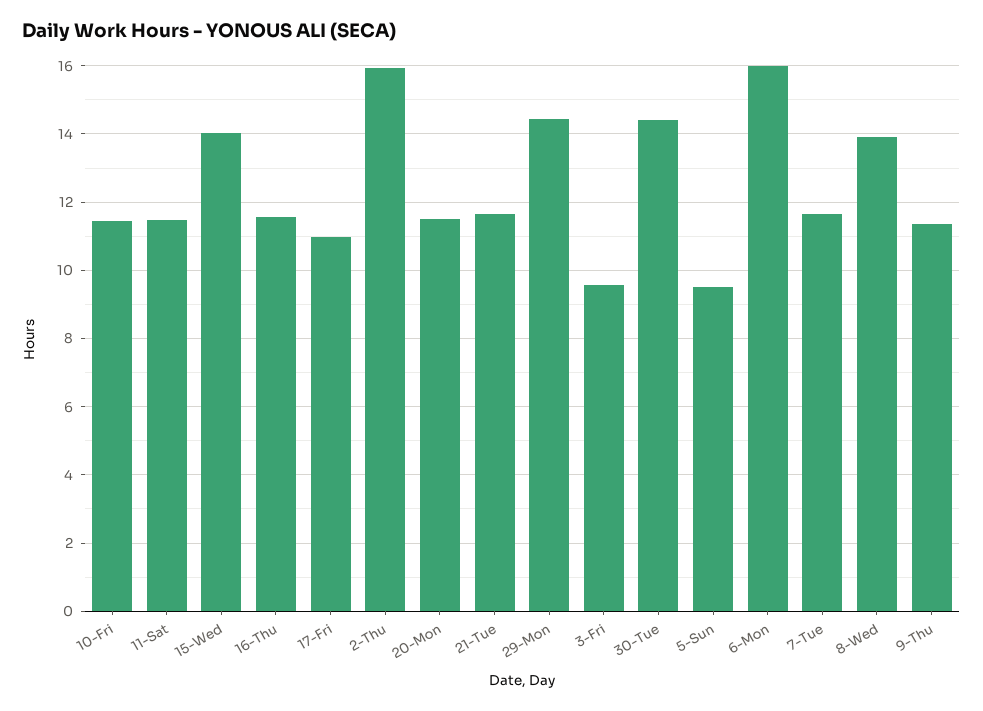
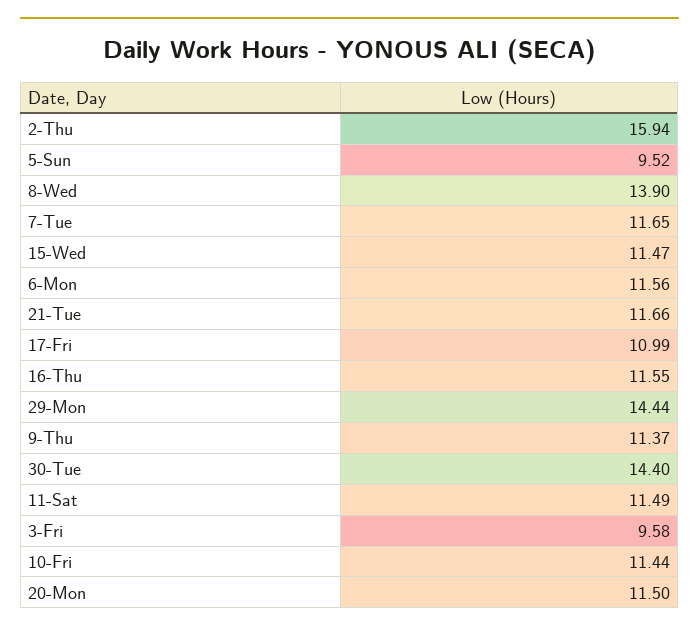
  {
    "10-Fri": 11.44,
    "11-Sat": 11.49,
-   "15-Wed": 14,
+   "15-Wed": 11.47,
    "16-Thu": 11.55,
    "17-Fri": 10.99,
    "2-Thu": 15.94,
    "20-Mon": 11.5,
    "21-Tue": 11.66,
    "29-Mon": 14.44,
    "3-Fri": 9.58,
    "30-Tue": 14.4,
    "5-Sun": 9.52,
-   "6-Mon": 16,
+   "6-Mon": 11.56,
    "7-Tue": 11.65,
    "8-Wed": 13.9,
    "9-Thu": 11.37
  }

